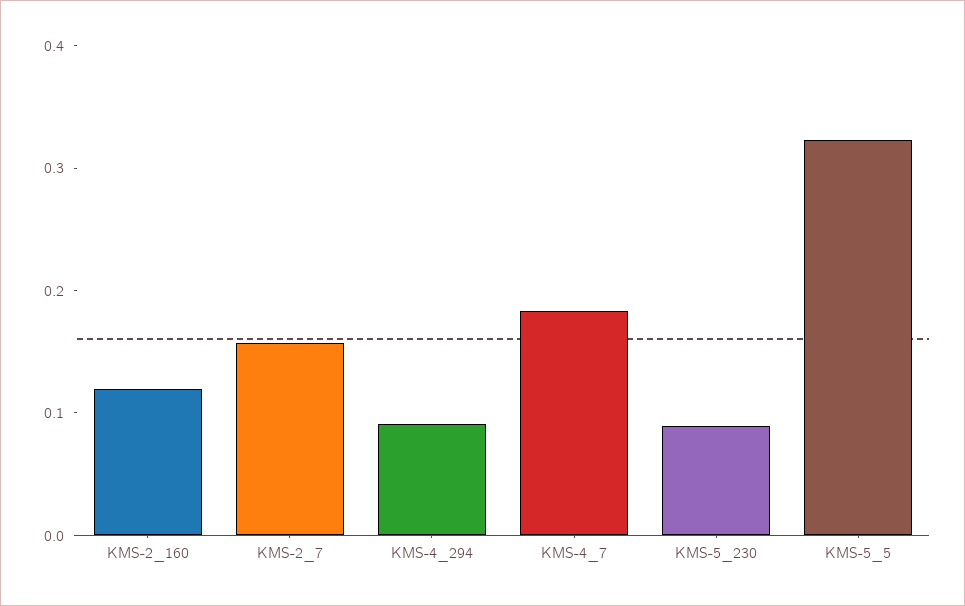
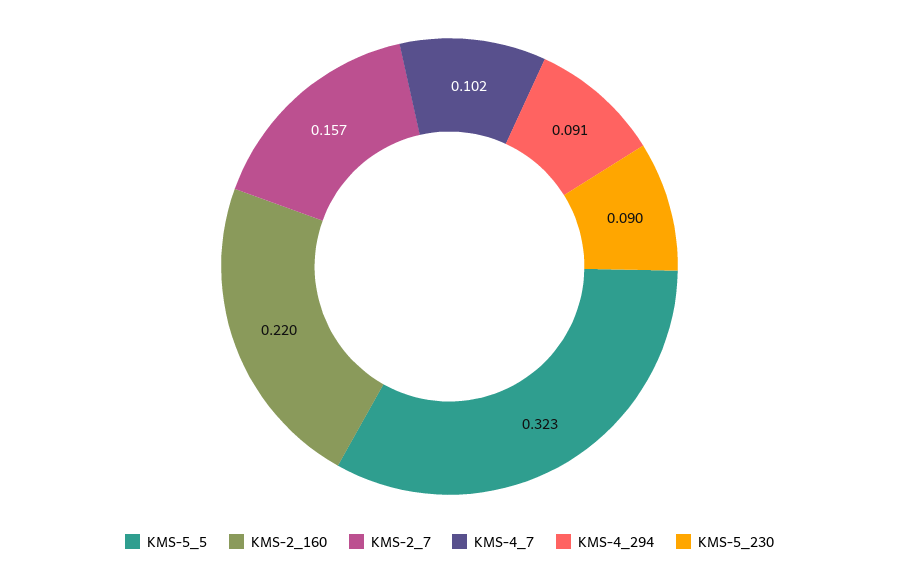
  {
-   "KMS-2_160": 0.12,
+   "KMS-2_160": 0.22,
    "KMS-2_7": 0.157,
    "KMS-4_294": 0.091,
-   "KMS-4_7": 0.18,
+   "KMS-4_7": 0.102,
    "KMS-5_230": 0.09,
    "KMS-5_5": 0.323
  }

